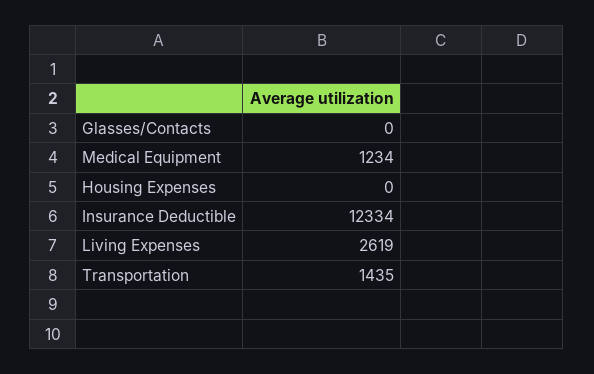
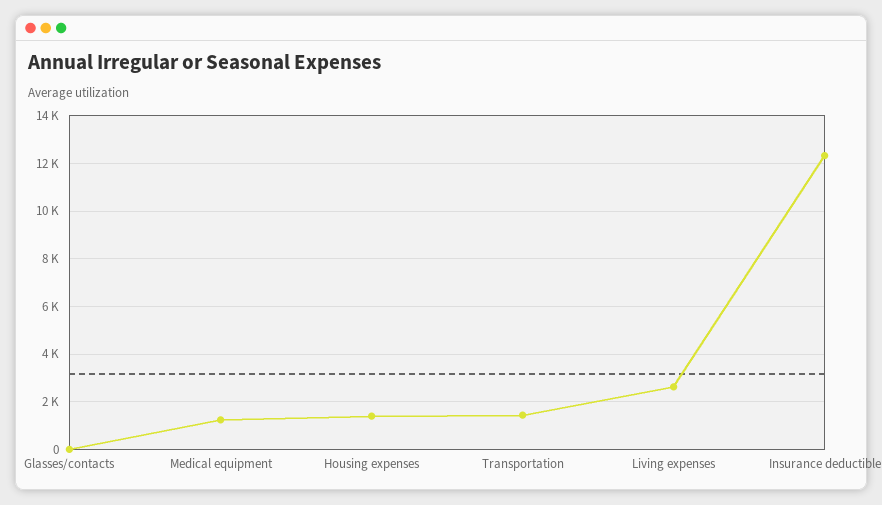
  {
    "Glasses/Contacts": 0,
    "Medical Equipment": 1234,
-   "Housing Expenses": 0,
+   "Housing Expenses": 1500,
    "Insurance Deductible": 12334,
    "Living Expenses": 2619,
    "Transportation": 1435
  }

